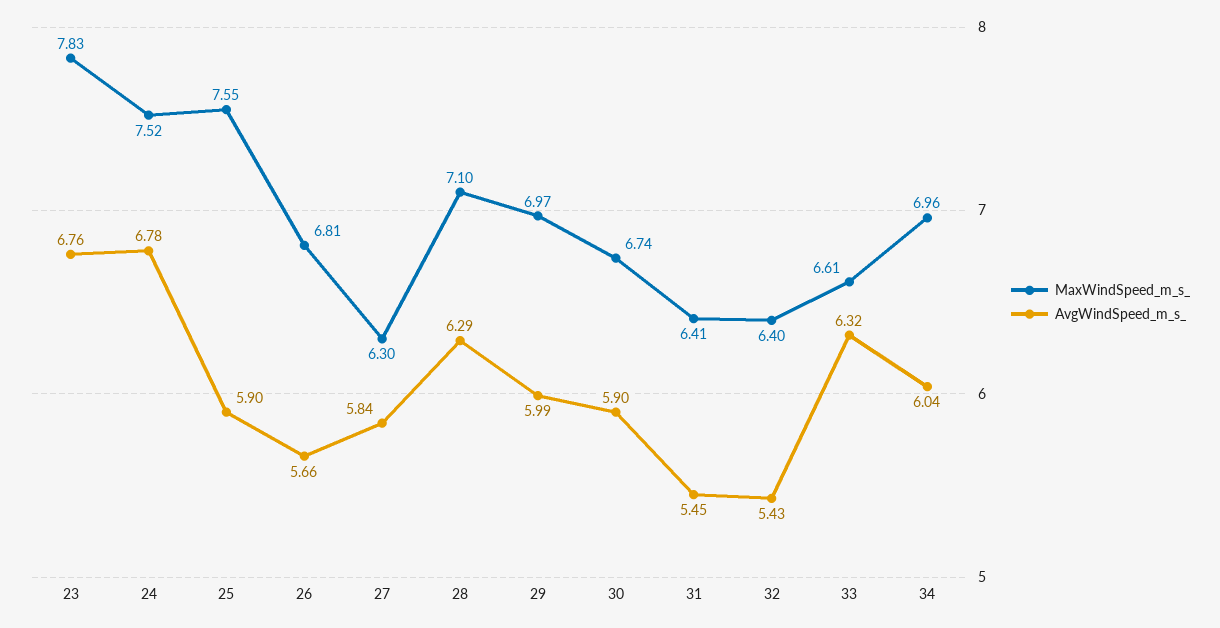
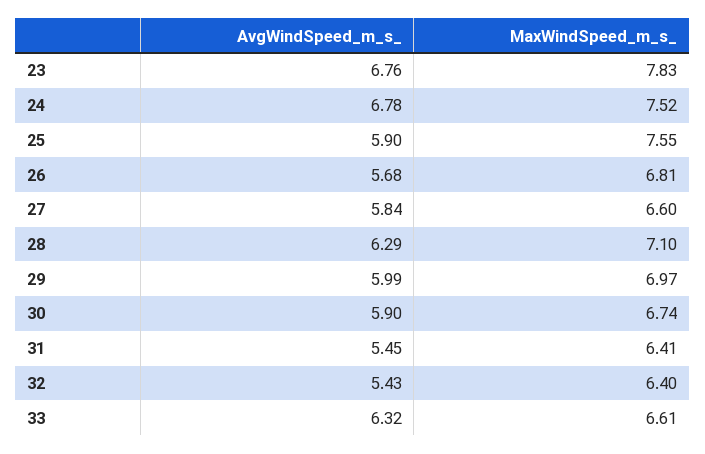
  {
    "MaxWindSpeed_m_s_": {
      "23": 7.83,
      "24": 7.52,
      "25": 7.55,
      "26": 6.81,
-     "27": 6.3,
+     "27": 6.6,
      "28": 7.1,
      "29": 6.97,
      "30": 6.74,
      "31": 6.41,
      "32": 6.4,
-     "33": 6.61,
+     "33": 6.61
-     "34": 6.96
    },
    "AvgWindSpeed_m_s_": {
      "23": 6.76,
      "24": 6.78,
      "25": 5.9,
-     "26": 5.66,
+     "26": 5.68,
      "27": 5.84,
      "28": 6.29,
      "29": 5.99,
      "30": 5.9,
      "31": 5.45,
      "32": 5.43,
-     "33": 6.32,
+     "33": 6.32
-     "34": 6.04
    }
  }

